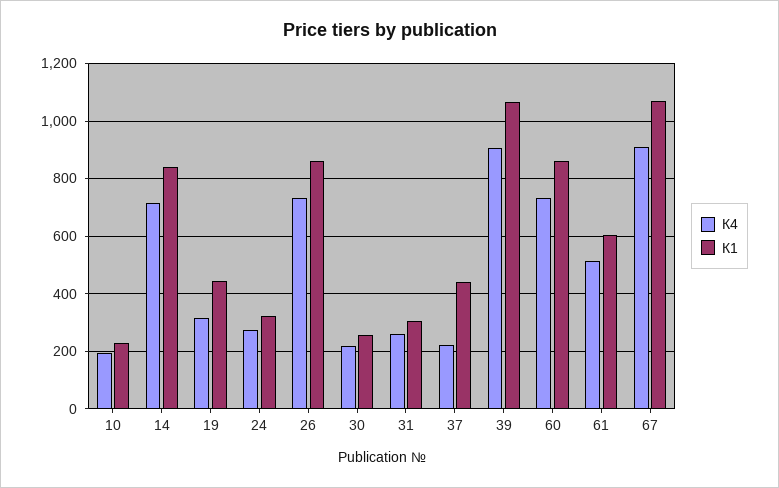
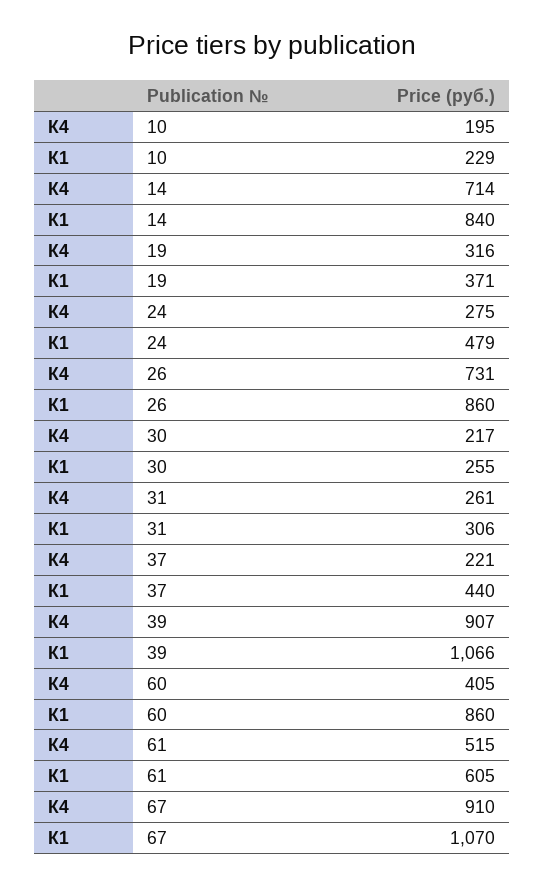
  {
    "К4": {
      "10": 195,
      "14": 714,
      "19": 316,
      "24": 275,
      "26": 731,
      "30": 217,
      "31": 261,
      "37": 221,
      "39": 907,
-     "60": 725,
+     "60": 405,
      "61": 515,
      "67": 910
    },
    "К1": {
      "10": 229,
      "14": 840,
-     "19": 450,
+     "19": 371,
-     "24": 325,
+     "24": 479,
      "26": 860,
      "30": 255,
      "31": 306,
      "37": 440,
      "39": 1066,
      "60": 860,
      "61": 605,
      "67": 1070
    }
  }

